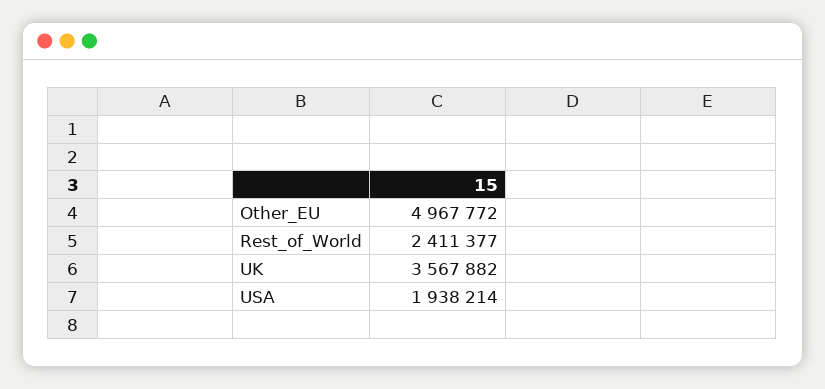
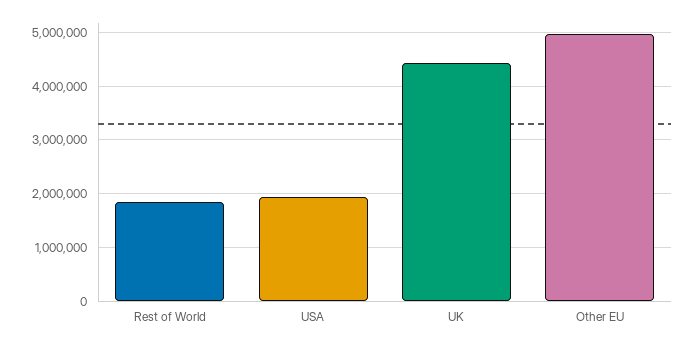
  {
    "Other_EU": 4967772,
-   "Rest_of_World": 2411377,
+   "Rest_of_World": 1800000,
-   "UK": 3567882,
+   "UK": 4400000,
    "USA": 1938214
  }

